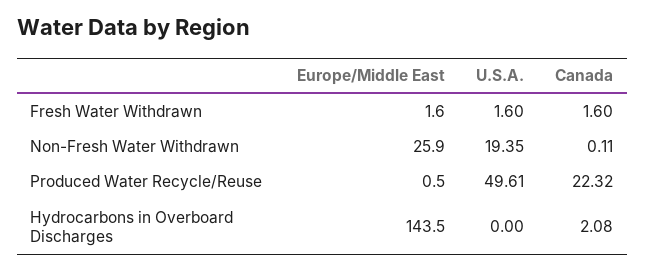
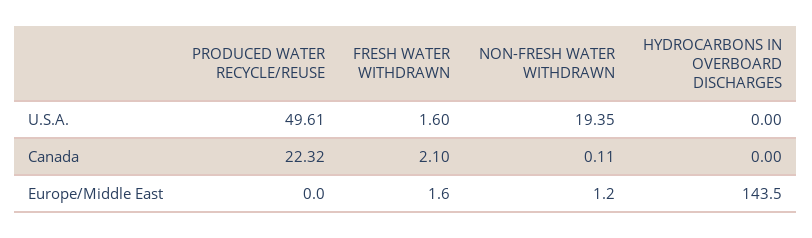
  {
    "Europe/Middle East": {
      "Fresh Water Withdrawn": 1.6,
-     "Non-Fresh Water Withdrawn": 25.9,
+     "Non-Fresh Water Withdrawn": 1.2,
-     "Produced Water Recycle/Reuse": 0.5,
+     "Produced Water Recycle/Reuse": 0,
      "Hydrocarbons in Overboard Discharges": 143.5
    },
    "U.S.A.": {
      "Fresh Water Withdrawn": 1.6,
      "Non-Fresh Water Withdrawn": 19.35,
      "Produced Water Recycle/Reuse": 49.61,
      "Hydrocarbons in Overboard Discharges": 0
    },
    "Canada": {
-     "Fresh Water Withdrawn": 1.6,
+     "Fresh Water Withdrawn": 2.1,
      "Non-Fresh Water Withdrawn": 0.11,
      "Produced Water Recycle/Reuse": 22.32,
-     "Hydrocarbons in Overboard Discharges": 2.08
+     "Hydrocarbons in Overboard Discharges": 0
    }
  }

